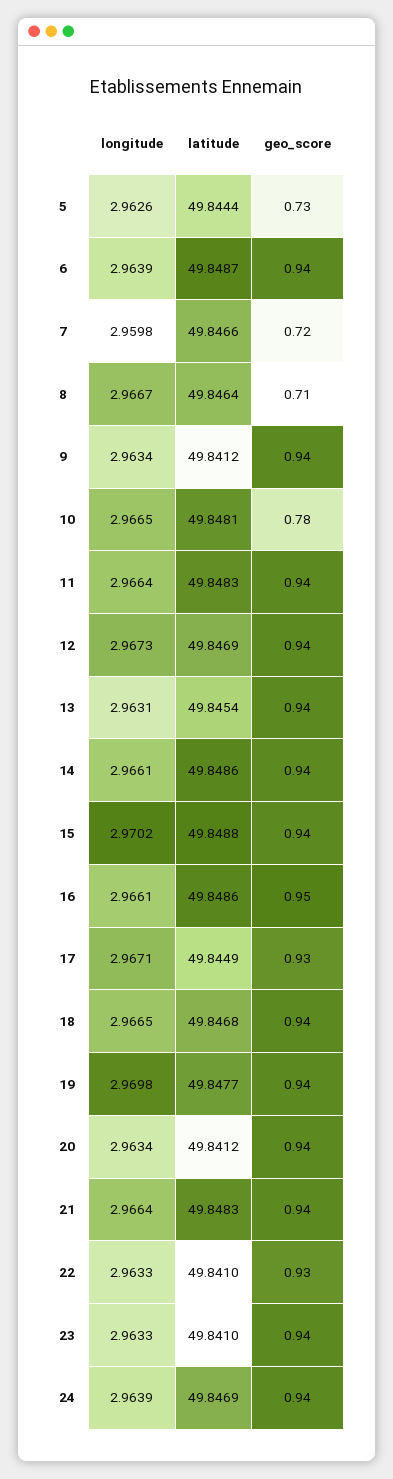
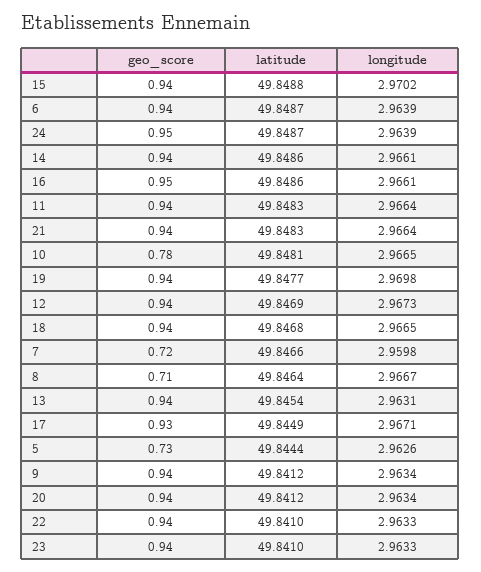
  {
    "longitude": {
      "5": 2.9626,
      "6": 2.9639,
      "7": 2.9598,
      "8": 2.9667,
      "9": 2.9634,
      "10": 2.9665,
      "11": 2.9664,
      "12": 2.9673,
      "13": 2.9631,
      "14": 2.9661,
      "15": 2.9702,
      "16": 2.9661,
      "17": 2.9671,
      "18": 2.9665,
      "19": 2.9698,
      "20": 2.9634,
      "21": 2.9664,
      "22": 2.9633,
      "23": 2.9633,
      "24": 2.9639
    },
    "latitude": {
      "5": 49.8444,
      "6": 49.8487,
      "7": 49.8466,
      "8": 49.8464,
      "9": 49.8412,
      "10": 49.8481,
      "11": 49.8483,
      "12": 49.8469,
      "13": 49.8454,
      "14": 49.8486,
      "15": 49.8488,
      "16": 49.8486,
      "17": 49.8449,
      "18": 49.8468,
      "19": 49.8477,
      "20": 49.8412,
      "21": 49.8483,
      "22": 49.841,
      "23": 49.841,
-     "24": 49.8469
+     "24": 49.8487
    },
    "geo_score": {
      "5": 0.73,
      "6": 0.94,
      "7": 0.72,
      "8": 0.71,
      "9": 0.94,
      "10": 0.78,
      "11": 0.94,
      "12": 0.94,
      "13": 0.94,
      "14": 0.94,
      "15": 0.94,
      "16": 0.95,
      "17": 0.93,
      "18": 0.94,
      "19": 0.94,
      "20": 0.94,
      "21": 0.94,
-     "22": 0.93,
+     "22": 0.94,
      "23": 0.94,
-     "24": 0.94
+     "24": 0.95
    }
  }

